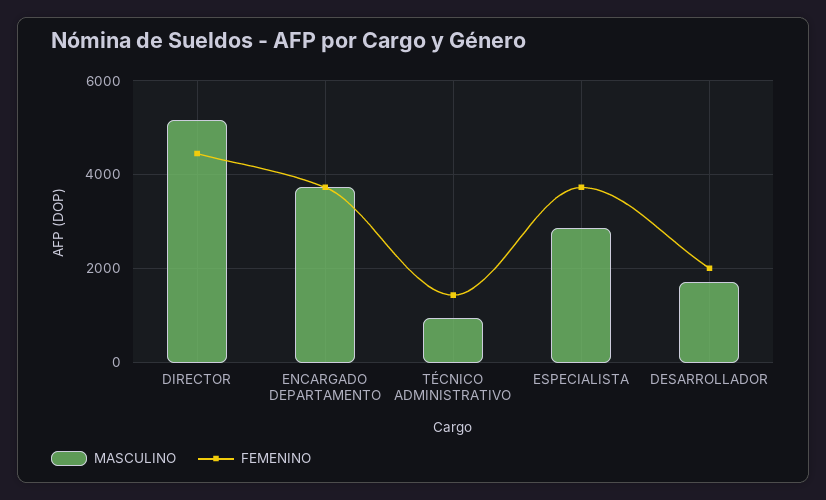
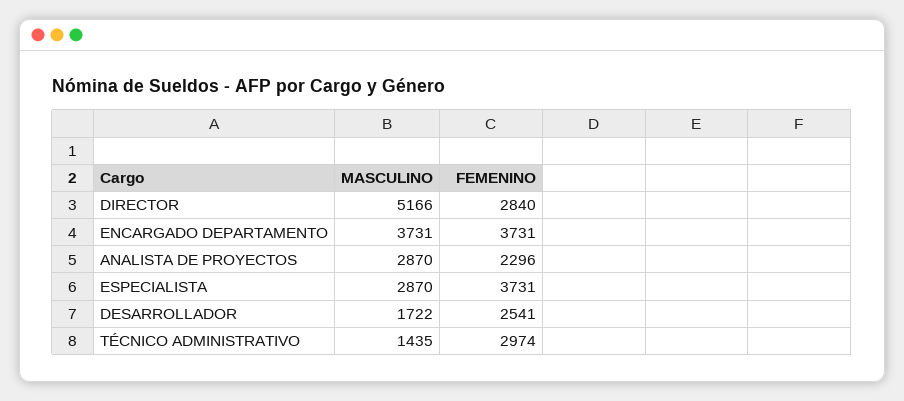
  {
    "MASCULINO": {
      "DIRECTOR": 5166,
      "ENCARGADO DEPARTAMENTO": 3731,
-     "TÉCNICO ADMINISTRATIVO": 1000,
+     "TÉCNICO ADMINISTRATIVO": 1435,
      "ESPECIALISTA": 2870,
-     "DESARROLLADOR": 1722
+     "DESARROLLADOR": 1722,
+     "ANALISTA DE PROYECTOS": 2870
    },
    "FEMENINO": {
-     "DIRECTOR": 4400,
+     "DIRECTOR": 2840,
      "ENCARGADO DEPARTAMENTO": 3731,
-     "TÉCNICO ADMINISTRATIVO": 1400,
+     "TÉCNICO ADMINISTRATIVO": 2974,
      "ESPECIALISTA": 3731,
-     "DESARROLLADOR": 2000
+     "DESARROLLADOR": 2541,
+     "ANALISTA DE PROYECTOS": 2296
    }
  }

